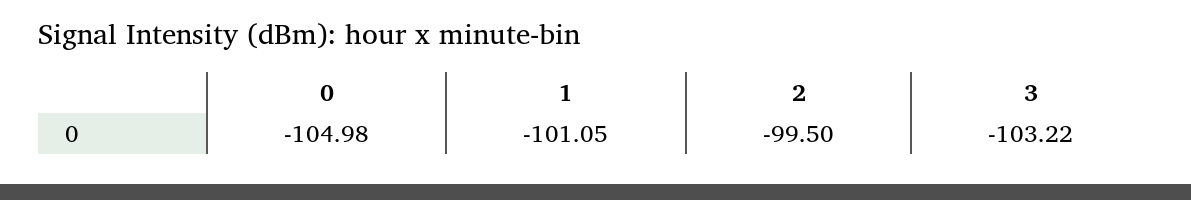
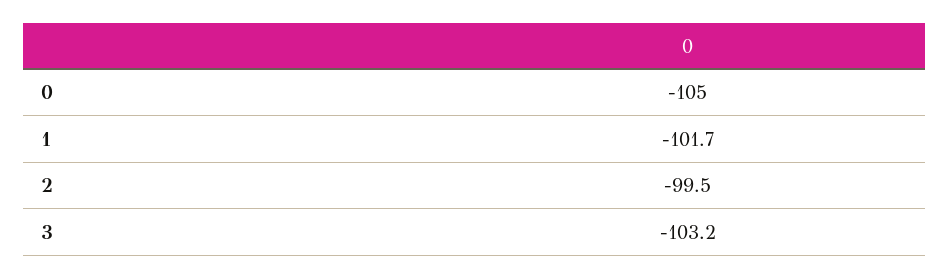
  {
    "0": -104.98,
-   "1": -101.05,
+   "1": -101.7,
    "2": -99.5,
    "3": -103.22
  }

